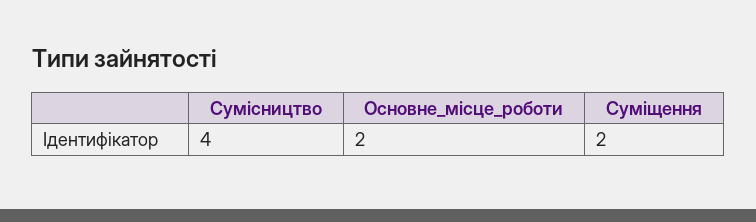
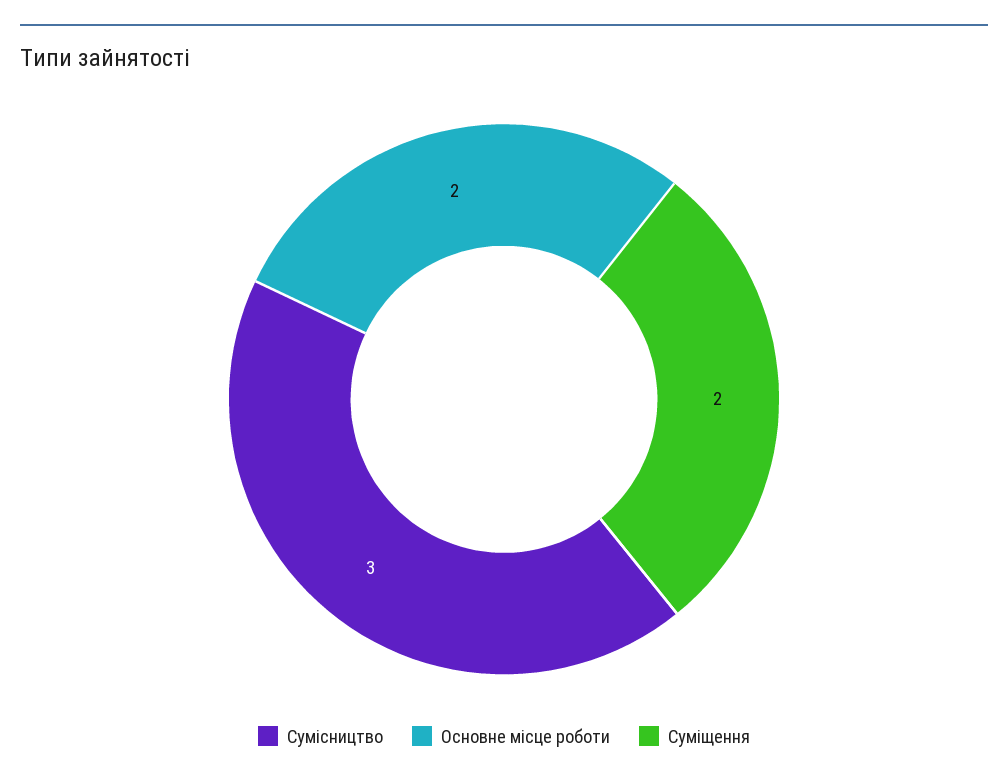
  {
-   "Сумісництво": 4,
+   "Сумісництво": 3,
    "Основне_місце_роботи": 2,
    "Суміщення": 2
  }

